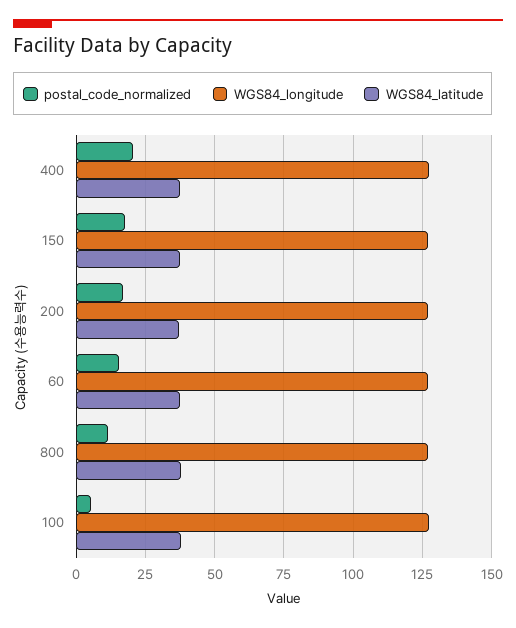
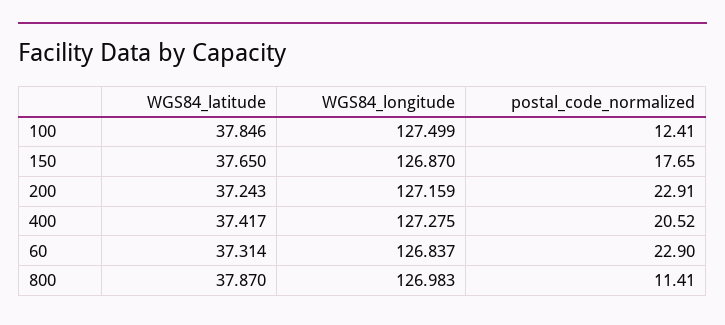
  {
    "postal_code_normalized": {
      "400": 20.52,
      "150": 17.65,
-     "200": 17.5,
+     "200": 22.91,
-     "60": 15,
+     "60": 22.9,
      "800": 11.41,
-     "100": 5
+     "100": 12.41
    },
    "WGS84_longitude": {
      "400": 127.275,
      "150": 126.87,
      "200": 127.159,
      "60": 126.837,
      "800": 126.983,
      "100": 127.499
    },
    "WGS84_latitude": {
      "400": 37.417,
      "150": 37.65,
      "200": 37.243,
      "60": 37.314,
      "800": 37.87,
      "100": 37.846
    }
  }

